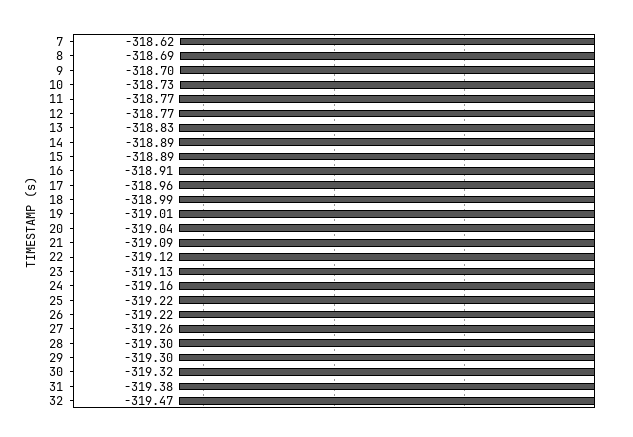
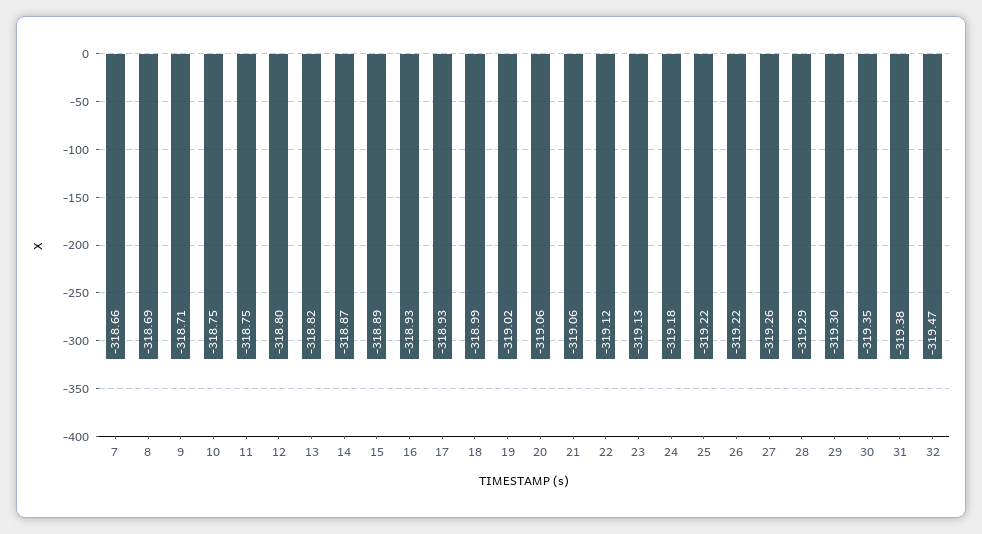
  {
-   "7": -318.62,
+   "7": -318.66,
    "8": -318.69,
-   "9": -318.7,
+   "9": -318.71,
-   "10": -318.73,
+   "10": -318.75,
-   "11": -318.77,
+   "11": -318.75,
-   "12": -318.77,
+   "12": -318.8,
-   "13": -318.83,
+   "13": -318.82,
-   "14": -318.89,
+   "14": -318.87,
    "15": -318.89,
-   "16": -318.91,
+   "16": -318.93,
-   "17": -318.96,
+   "17": -318.93,
    "18": -318.99,
-   "19": -319.01,
+   "19": -319.02,
-   "20": -319.04,
+   "20": -319.06,
-   "21": -319.09,
+   "21": -319.06,
    "22": -319.12,
    "23": -319.13,
-   "24": -319.16,
+   "24": -319.18,
    "25": -319.22,
    "26": -319.22,
    "27": -319.26,
-   "28": -319.3,
+   "28": -319.29,
    "29": -319.3,
-   "30": -319.32,
+   "30": -319.35,
    "31": -319.38,
    "32": -319.47
  }

